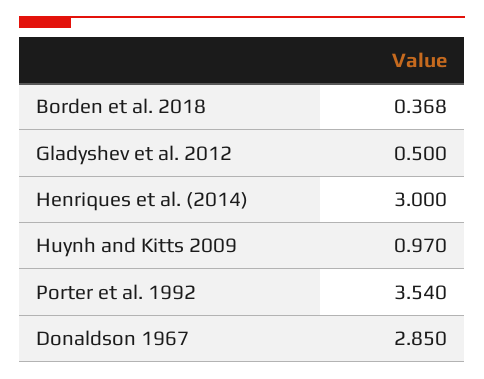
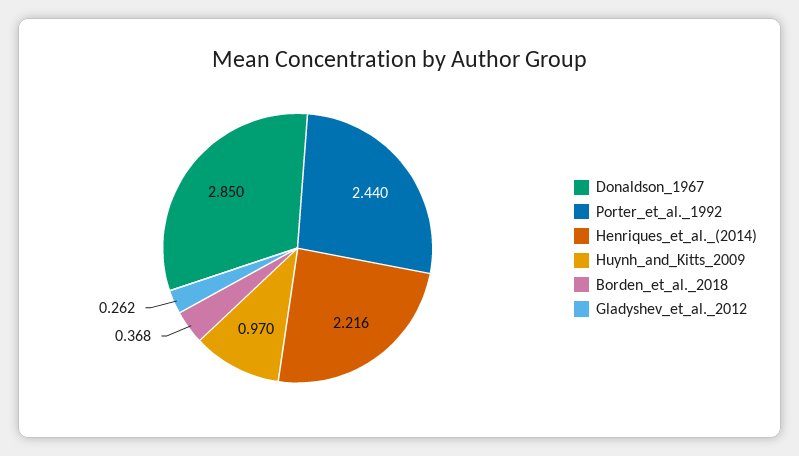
  {
    "Borden et al. 2018": 0.368,
-   "Gladyshev et al. 2012": 0.5,
+   "Gladyshev et al. 2012": 0.262,
-   "Henriques et al. (2014)": 3,
+   "Henriques et al. (2014)": 2.216,
    "Huynh and Kitts 2009": 0.97,
-   "Porter et al. 1992": 3.54,
+   "Porter et al. 1992": 2.44,
    "Donaldson 1967": 2.85
  }

